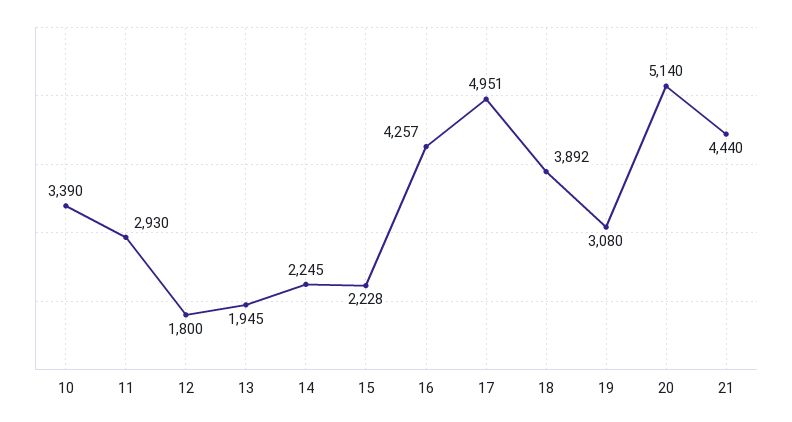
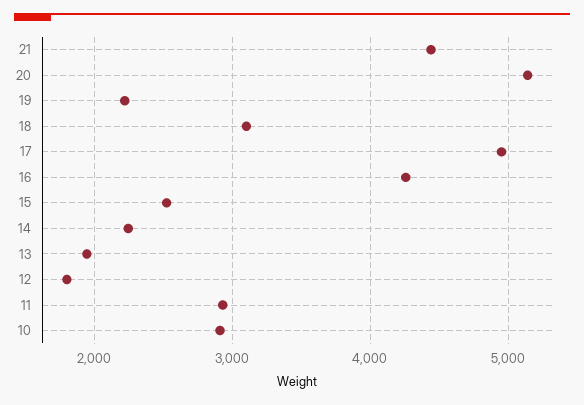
  {
-   "10": 3390,
+   "10": 2900,
    "11": 2930,
    "12": 1800,
    "13": 1945,
    "14": 2245,
-   "15": 2228,
+   "15": 2500,
    "16": 4257,
    "17": 4951,
-   "18": 3892,
+   "18": 3100,
-   "19": 3080,
+   "19": 2200,
    "20": 5140,
    "21": 4440
  }

